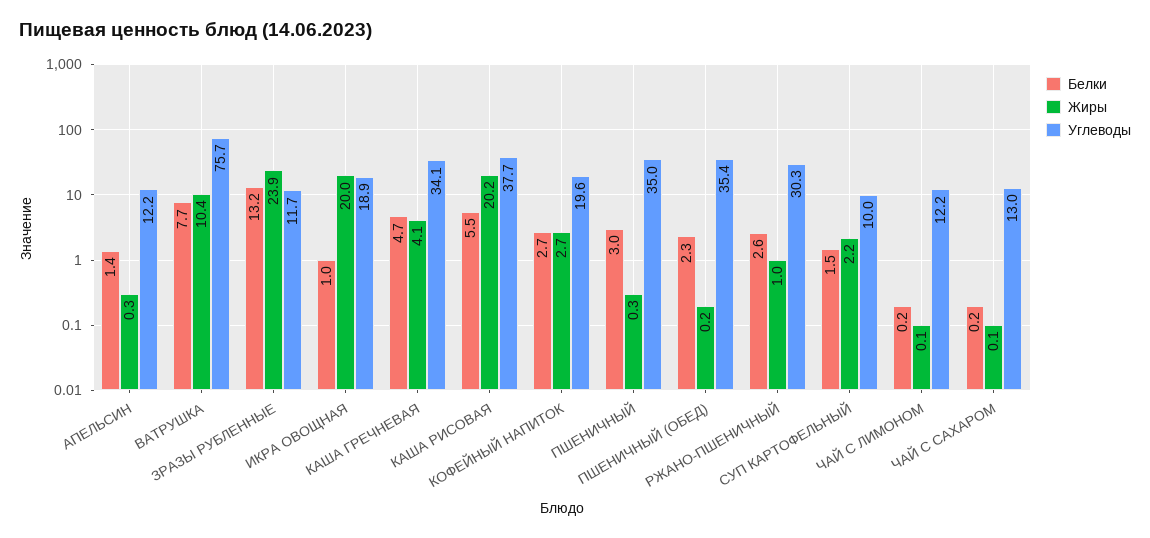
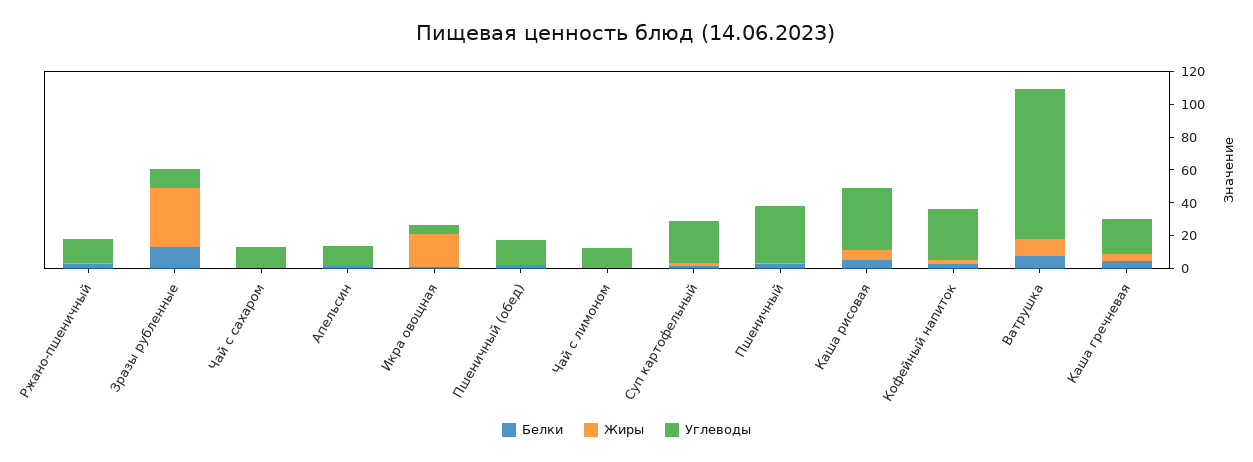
  {
    "Белки": {
      "АПЕЛЬСИН": 1.4,
      "ВАТРУШКА": 7.7,
      "ЗРАЗЫ РУБЛЕННЫЕ": 13.2,
      "ИКРА ОВОЩНАЯ": 1,
      "КАША ГРЕЧНЕВАЯ": 4.7,
      "КАША РИСОВАЯ": 5.5,
      "КОФЕЙНЫЙ НАПИТОК": 2.7,
      "ПШЕНИЧНЫЙ": 3,
      "ПШЕНИЧНЫЙ (ОБЕД)": 2.3,
      "РЖАНО-ПШЕНИЧНЫЙ": 2.6,
      "СУП КАРТОФЕЛЬНЫЙ": 1.5,
      "ЧАЙ С ЛИМОНОМ": 0.2,
      "ЧАЙ С САХАРОМ": 0.2
    },
    "Жиры": {
      "АПЕЛЬСИН": 0.3,
      "ВАТРУШКА": 10.4,
-     "ЗРАЗЫ РУБЛЕННЫЕ": 23.9,
+     "ЗРАЗЫ РУБЛЕННЫЕ": 35,
      "ИКРА ОВОЩНАЯ": 20,
      "КАША ГРЕЧНЕВАЯ": 4.1,
-     "КАША РИСОВАЯ": 20.2,
+     "КАША РИСОВАЯ": 5,
      "КОФЕЙНЫЙ НАПИТОК": 2.7,
      "ПШЕНИЧНЫЙ": 0.3,
      "ПШЕНИЧНЫЙ (ОБЕД)": 0.2,
      "РЖАНО-ПШЕНИЧНЫЙ": 1,
      "СУП КАРТОФЕЛЬНЫЙ": 2.2,
      "ЧАЙ С ЛИМОНОМ": 0.1,
      "ЧАЙ С САХАРОМ": 0.1
    },
    "Углеводы": {
      "АПЕЛЬСИН": 12.2,
-     "ВАТРУШКА": 75.7,
+     "ВАТРУШКА": 90,
      "ЗРАЗЫ РУБЛЕННЫЕ": 11.7,
-     "ИКРА ОВОЩНАЯ": 18.9,
+     "ИКРА ОВОЩНАЯ": 5,
-     "КАША ГРЕЧНЕВАЯ": 34.1,
+     "КАША ГРЕЧНЕВАЯ": 20,
      "КАША РИСОВАЯ": 37.7,
-     "КОФЕЙНЫЙ НАПИТОК": 19.6,
+     "КОФЕЙНЫЙ НАПИТОК": 30,
      "ПШЕНИЧНЫЙ": 35,
-     "ПШЕНИЧНЫЙ (ОБЕД)": 35.4,
+     "ПШЕНИЧНЫЙ (ОБЕД)": 15,
-     "РЖАНО-ПШЕНИЧНЫЙ": 30.3,
+     "РЖАНО-ПШЕНИЧНЫЙ": 15,
-     "СУП КАРТОФЕЛЬНЫЙ": 10,
+     "СУП КАРТОФЕЛЬНЫЙ": 25,
      "ЧАЙ С ЛИМОНОМ": 12.2,
      "ЧАЙ С САХАРОМ": 13
    }
  }

